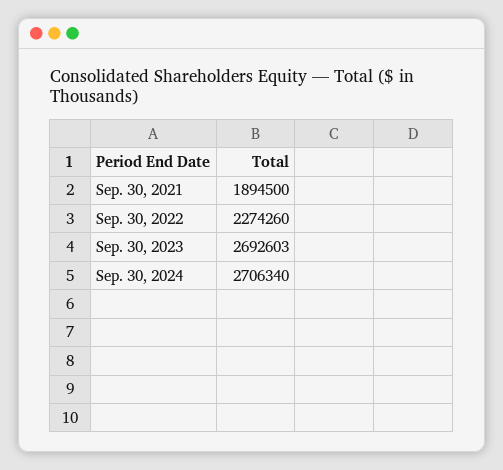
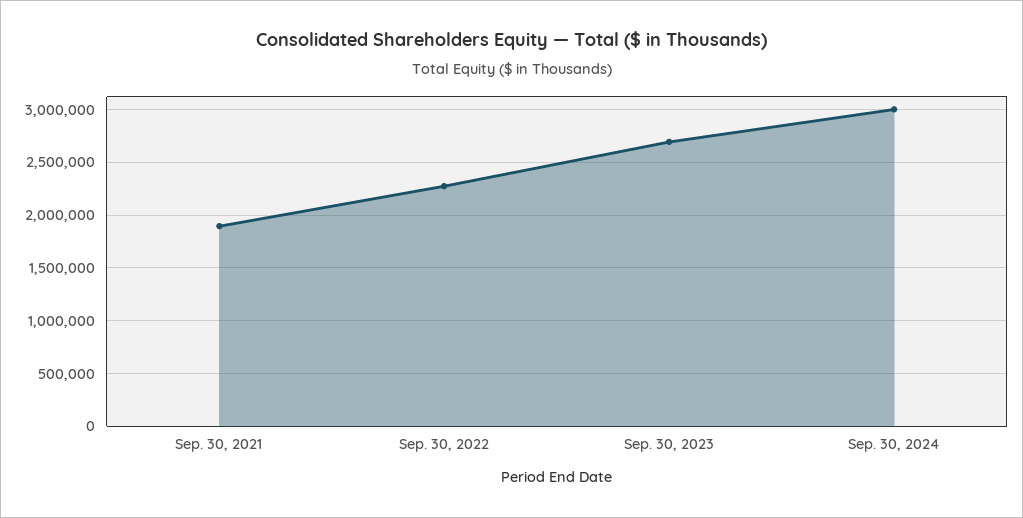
  {
    "Sep. 30, 2021": 1894500,
    "Sep. 30, 2022": 2274260,
    "Sep. 30, 2023": 2692603,
-   "Sep. 30, 2024": 2706340
+   "Sep. 30, 2024": 3000000
  }

